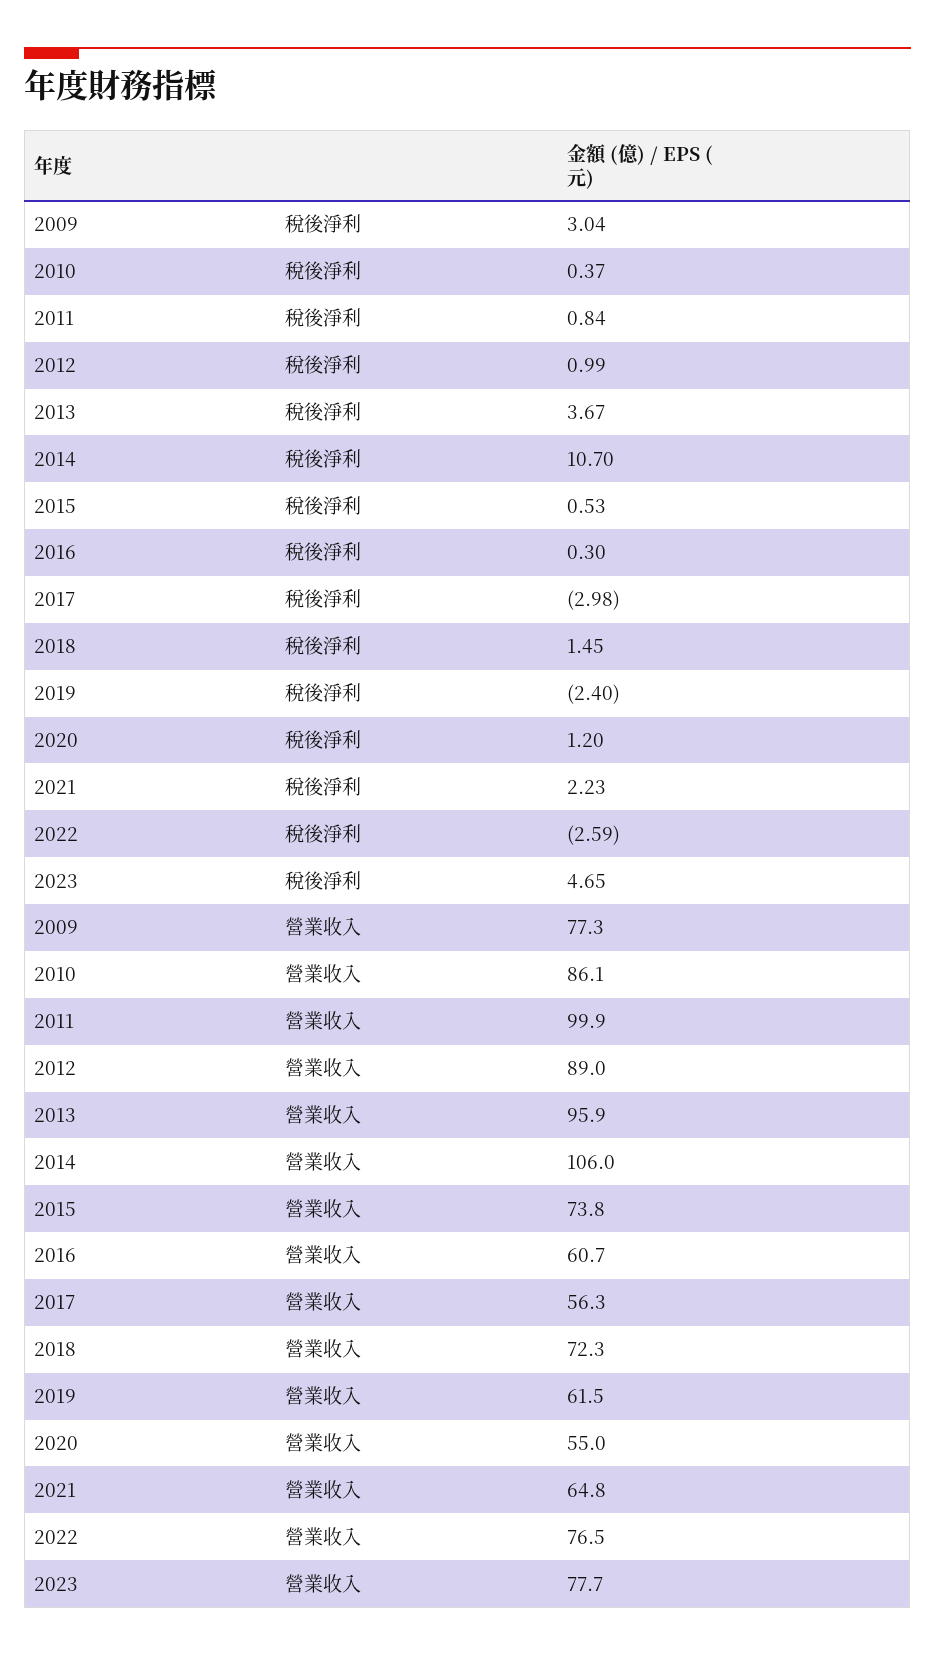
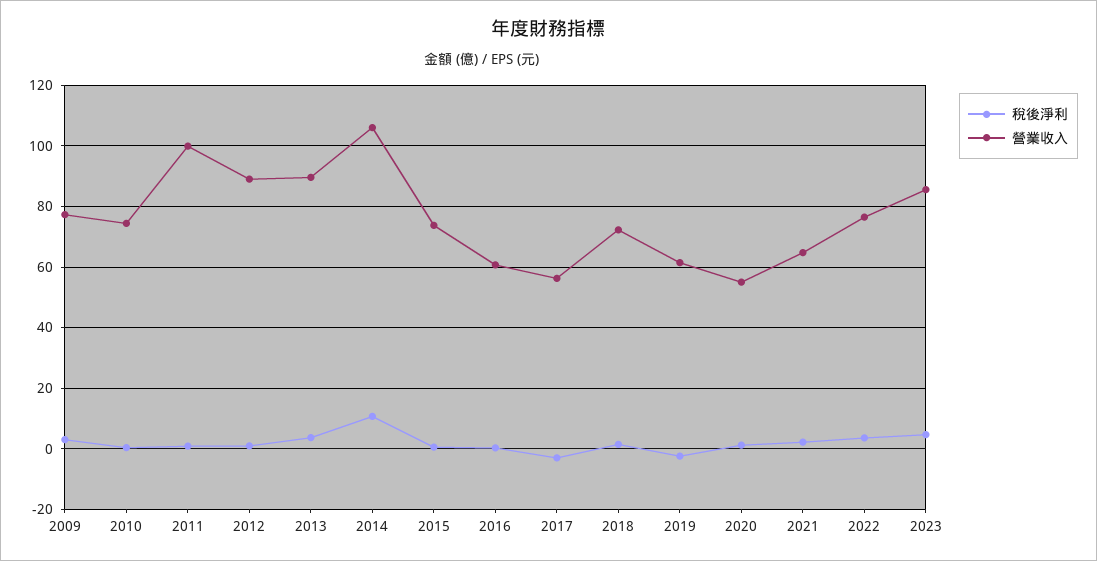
  {
    "稅後淨利": {
      "2009": 3.04,
      "2010": 0.37,
      "2011": 0.84,
      "2012": 0.99,
      "2013": 3.67,
      "2014": 10.7,
      "2015": 0.53,
      "2016": 0.3,
      "2017": -2.98,
      "2018": 1.45,
      "2019": -2.4,
      "2020": 1.2,
      "2021": 2.23,
-     "2022": -2.59,
+     "2022": 4,
      "2023": 4.65
    },
    "營業收入": {
      "2009": 77.3,
-     "2010": 86.1,
+     "2010": 74,
      "2011": 99.9,
      "2012": 89,
-     "2013": 95.9,
+     "2013": 90,
      "2014": 106,
      "2015": 73.8,
      "2016": 60.7,
      "2017": 56.3,
      "2018": 72.3,
      "2019": 61.5,
      "2020": 55,
      "2021": 64.8,
      "2022": 76.5,
-     "2023": 77.7
+     "2023": 86
    }
  }

